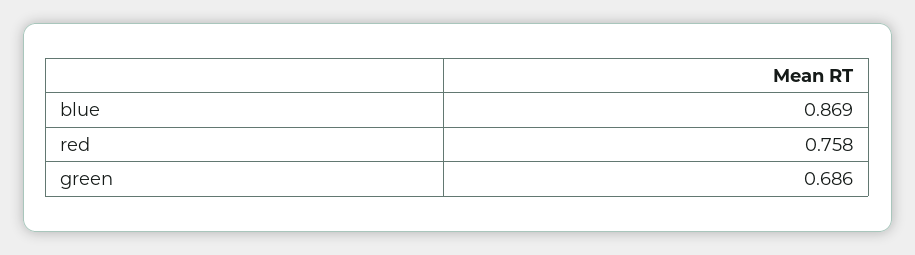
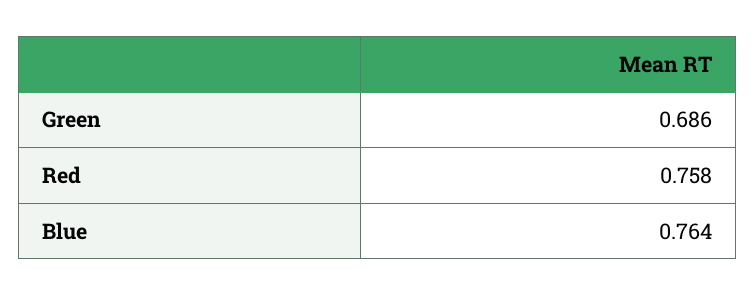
  {
-   "blue": 0.869,
+   "blue": 0.764,
    "red": 0.758,
    "green": 0.686
  }

